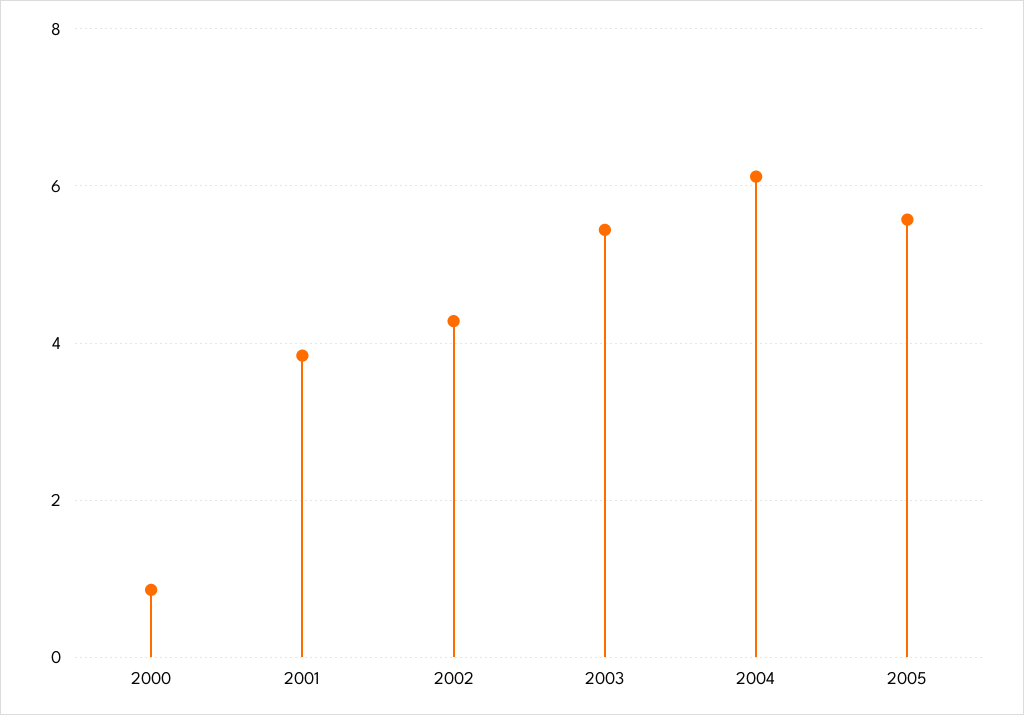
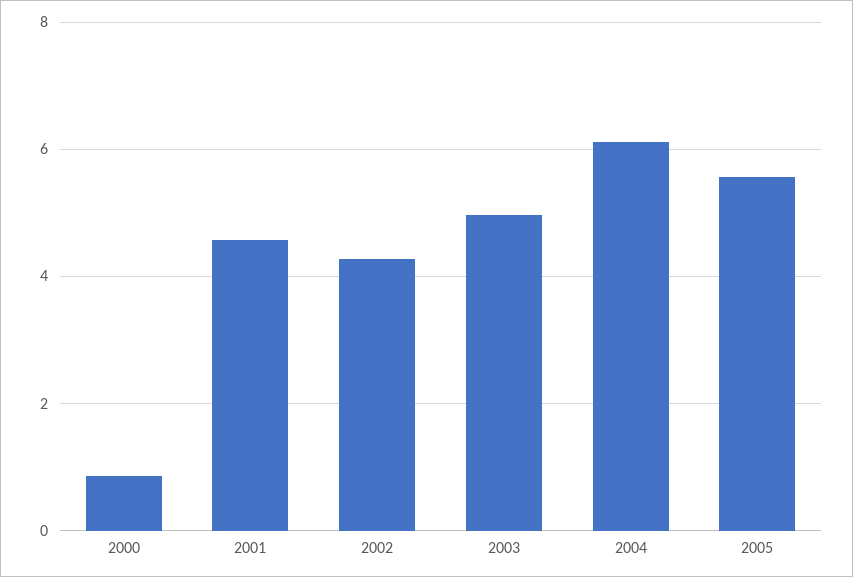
  {
    "2000": 0.8,
-   "2001": 3.8,
+   "2001": 4.6,
    "2002": 4.2,
-   "2003": 5.4,
+   "2003": 5,
    "2004": 6.2,
    "2005": 5.6
  }

